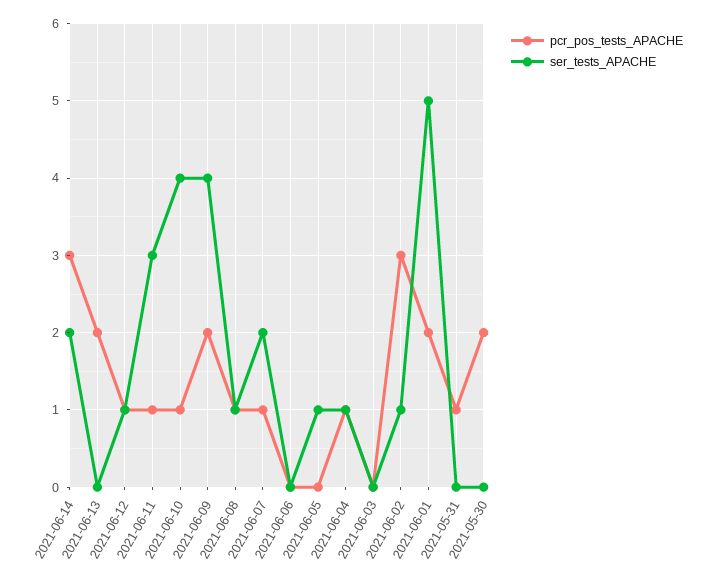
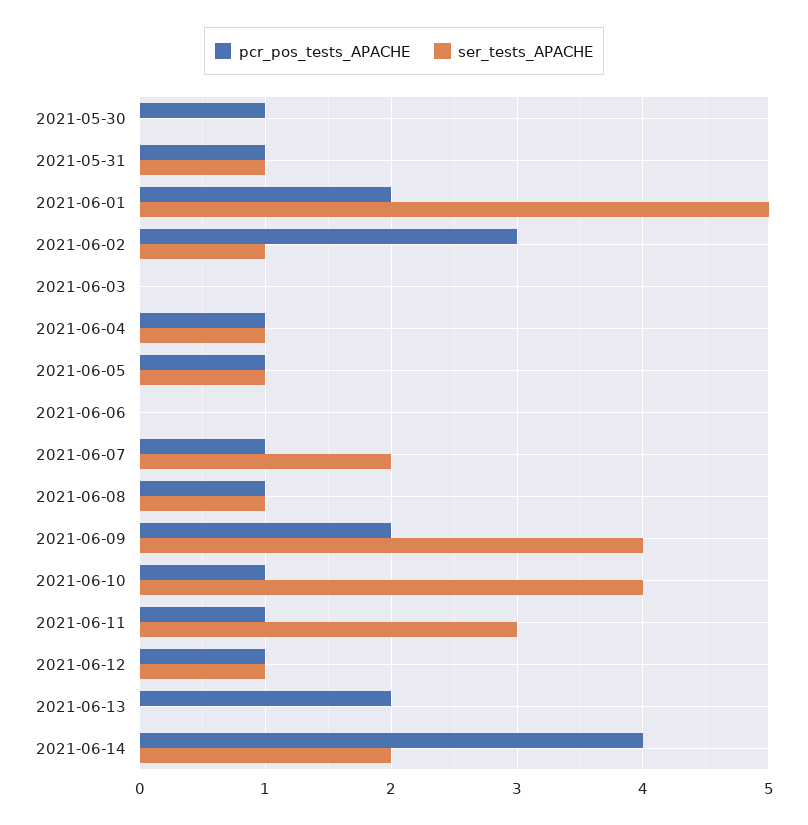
  {
    "pcr_pos_tests_APACHE": {
-     "2021-06-14": 3,
+     "2021-06-14": 4,
      "2021-06-13": 2,
      "2021-06-12": 1,
      "2021-06-11": 1,
      "2021-06-10": 1,
      "2021-06-09": 2,
      "2021-06-08": 1,
      "2021-06-07": 1,
      "2021-06-06": 0,
-     "2021-06-05": 0,
+     "2021-06-05": 1,
      "2021-06-04": 1,
      "2021-06-03": 0,
      "2021-06-02": 3,
      "2021-06-01": 2,
      "2021-05-31": 1,
-     "2021-05-30": 2
+     "2021-05-30": 1
    },
    "ser_tests_APACHE": {
      "2021-06-14": 2,
      "2021-06-13": 0,
      "2021-06-12": 1,
      "2021-06-11": 3,
      "2021-06-10": 4,
      "2021-06-09": 4,
      "2021-06-08": 1,
      "2021-06-07": 2,
      "2021-06-06": 0,
      "2021-06-05": 1,
      "2021-06-04": 1,
      "2021-06-03": 0,
      "2021-06-02": 1,
      "2021-06-01": 5,
-     "2021-05-31": 0,
+     "2021-05-31": 1,
      "2021-05-30": 0
    }
  }

